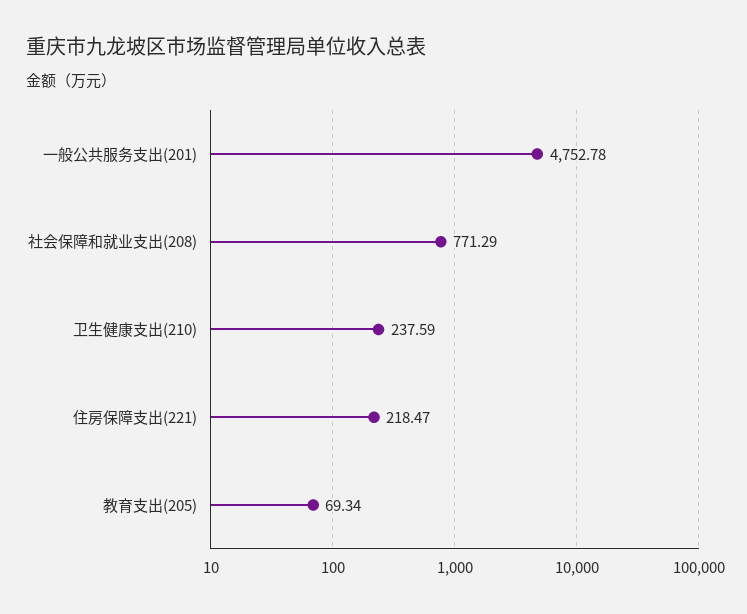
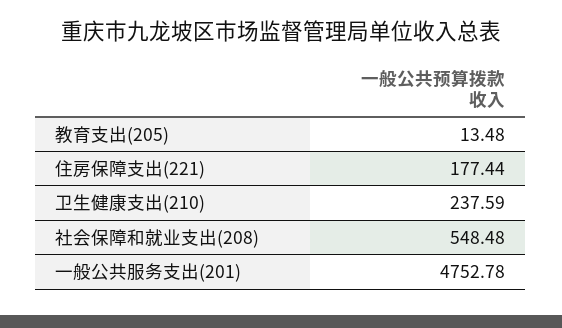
  {
    "一般公共服务支出(201)": 4752.78,
-   "社会保障和就业支出(208)": 771.29,
+   "社会保障和就业支出(208)": 548.48,
    "卫生健康支出(210)": 237.59,
-   "住房保障支出(221)": 218.47,
+   "住房保障支出(221)": 177.44,
-   "教育支出(205)": 69.34
+   "教育支出(205)": 13.48
  }

